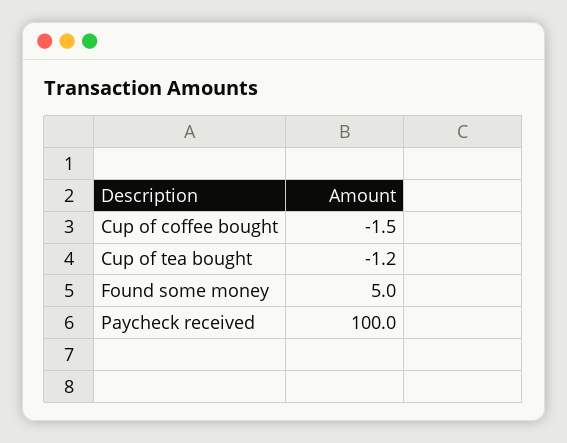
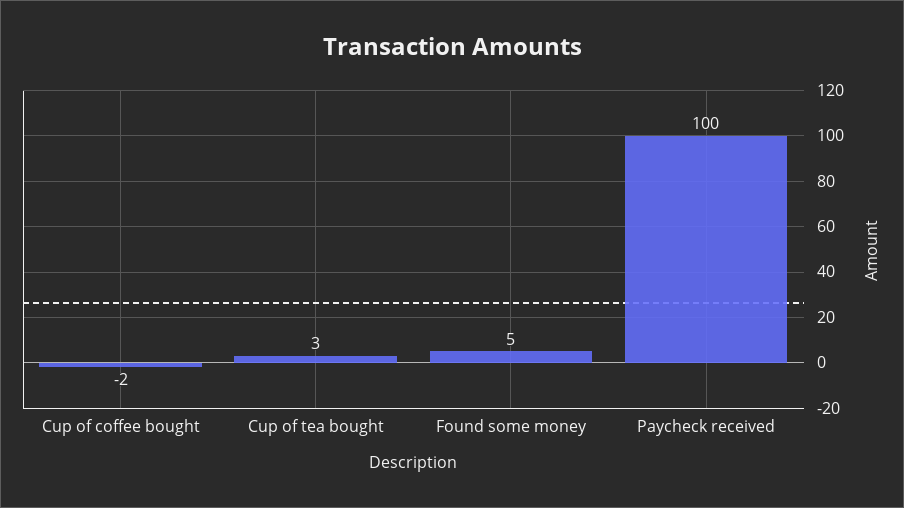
  {
    "Cup of coffee bought": -1.5,
-   "Cup of tea bought": -1.2,
+   "Cup of tea bought": 3,
    "Found some money": 5,
    "Paycheck received": 100
  }

